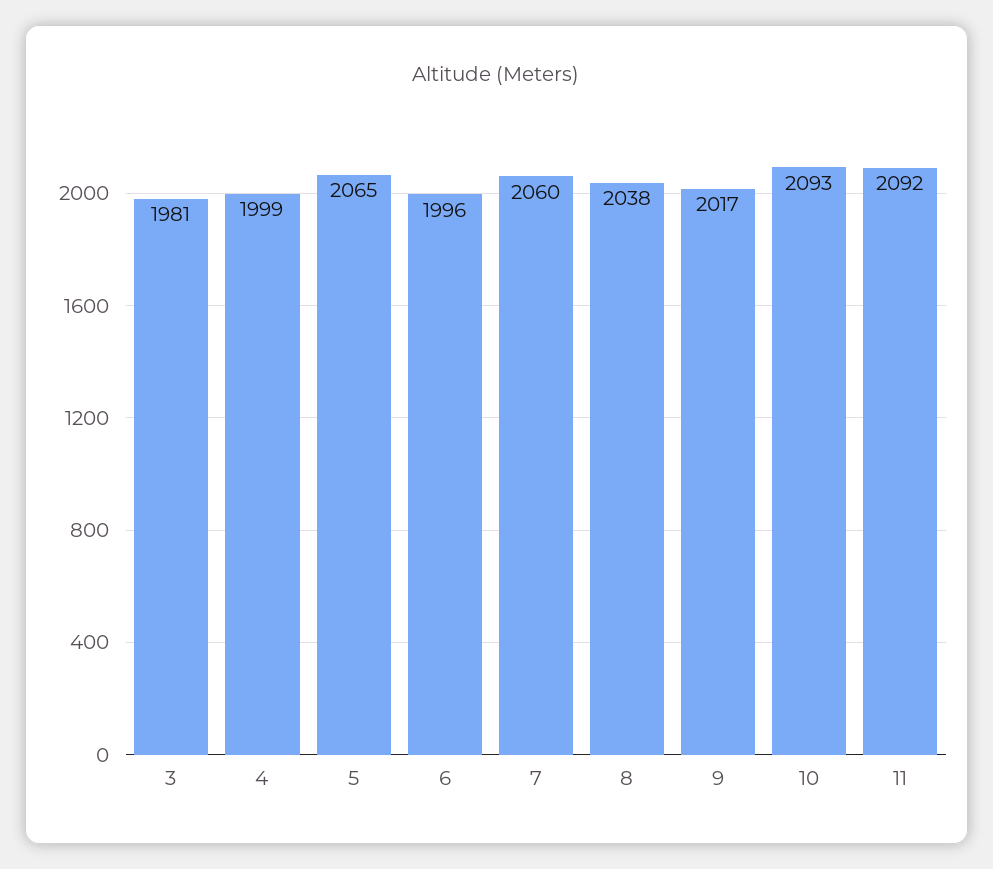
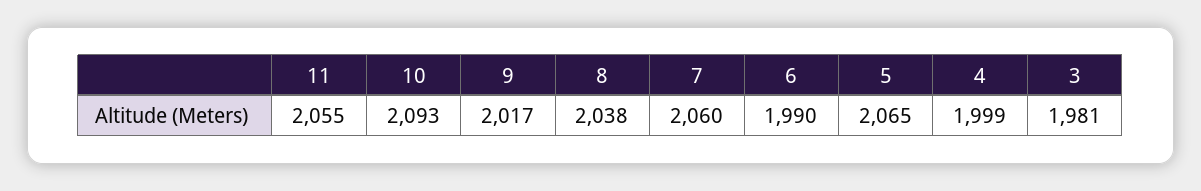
  {
    "3": 1981,
    "4": 1999,
    "5": 2065,
-   "6": 1996,
+   "6": 1990,
    "7": 2060,
    "8": 2038,
    "9": 2017,
    "10": 2093,
-   "11": 2092
+   "11": 2055
  }

